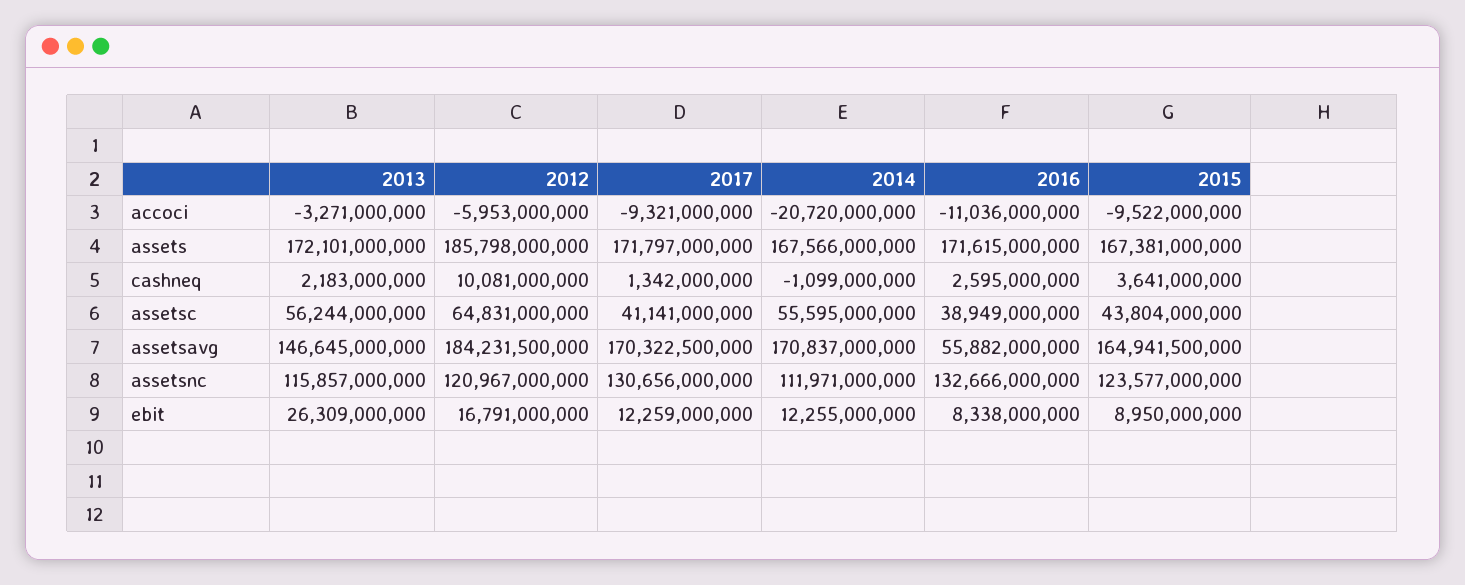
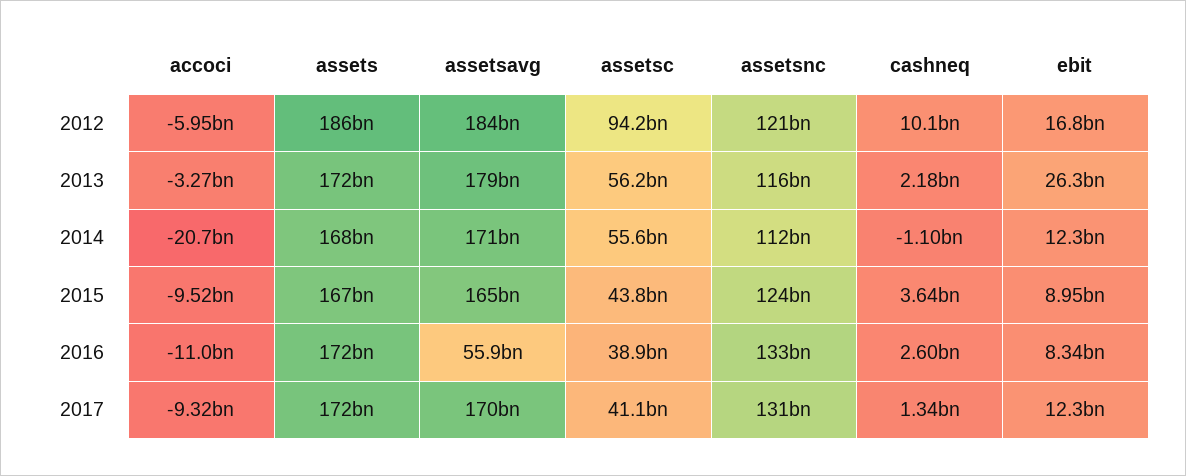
  {
    "2013": {
      "accoci": -3271000000,
      "assets": 172101000000,
      "cashneq": 2183000000,
      "assetsc": 56244000000,
-     "assetsavg": 146645000000,
+     "assetsavg": 179000000000,
      "assetsnc": 115857000000,
      "ebit": 26309000000
    },
    "2012": {
      "accoci": -5953000000,
      "assets": 185798000000,
      "cashneq": 10081000000,
-     "assetsc": 64831000000,
+     "assetsc": 94200000000,
      "assetsavg": 184231500000,
      "assetsnc": 120967000000,
      "ebit": 16791000000
    },
    "2017": {
      "accoci": -9321000000,
      "assets": 171797000000,
      "cashneq": 1342000000,
      "assetsc": 41141000000,
      "assetsavg": 170322500000,
      "assetsnc": 130656000000,
      "ebit": 12259000000
    },
    "2014": {
      "accoci": -20720000000,
      "assets": 167566000000,
      "cashneq": -1099000000,
      "assetsc": 55595000000,
      "assetsavg": 170837000000,
      "assetsnc": 111971000000,
      "ebit": 12255000000
    },
    "2016": {
      "accoci": -11036000000,
      "assets": 171615000000,
      "cashneq": 2595000000,
      "assetsc": 38949000000,
      "assetsavg": 55882000000,
      "assetsnc": 132666000000,
      "ebit": 8338000000
    },
    "2015": {
      "accoci": -9522000000,
      "assets": 167381000000,
      "cashneq": 3641000000,
      "assetsc": 43804000000,
      "assetsavg": 164941500000,
      "assetsnc": 123577000000,
      "ebit": 8950000000
    }
  }

